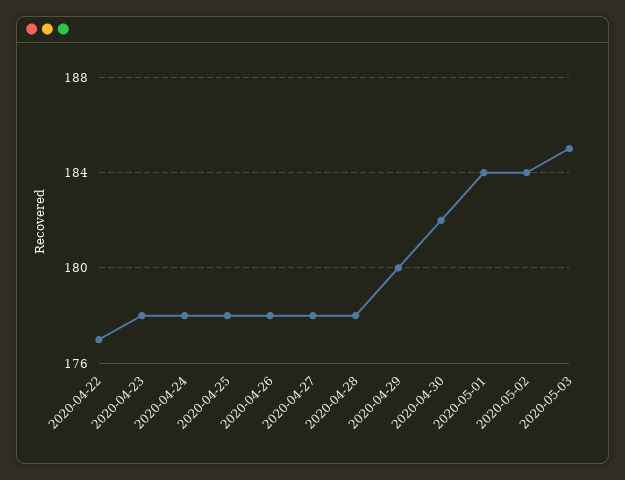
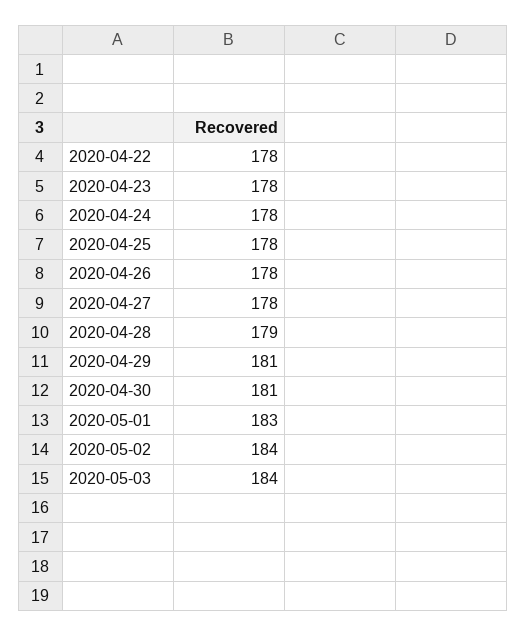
  {
-   "2020-04-22": 177,
+   "2020-04-22": 178,
    "2020-04-23": 178,
    "2020-04-24": 178,
    "2020-04-25": 178,
    "2020-04-26": 178,
    "2020-04-27": 178,
-   "2020-04-28": 178,
+   "2020-04-28": 179,
-   "2020-04-29": 180,
+   "2020-04-29": 181,
-   "2020-04-30": 182,
+   "2020-04-30": 181,
-   "2020-05-01": 184,
+   "2020-05-01": 183,
    "2020-05-02": 184,
-   "2020-05-03": 185
+   "2020-05-03": 184
  }

